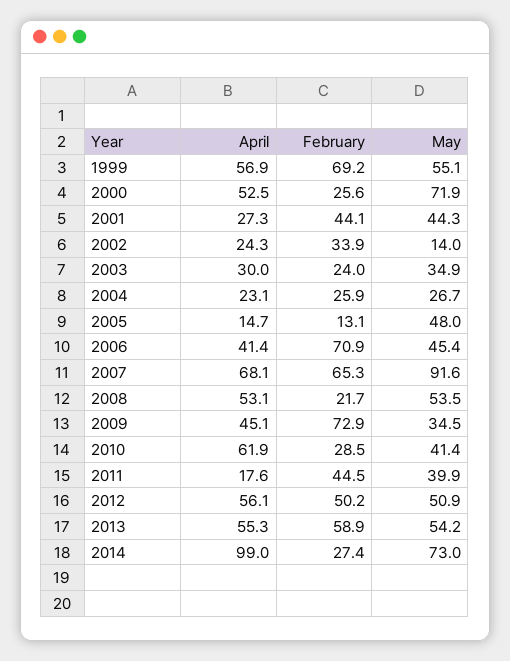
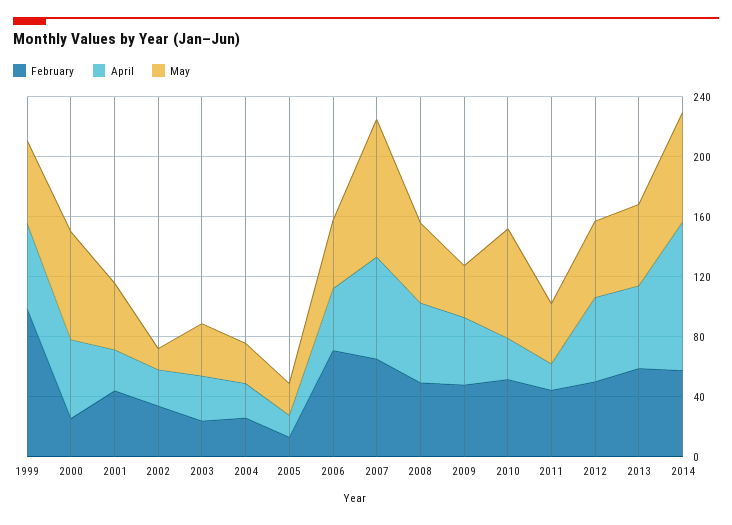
  {
    "April": {
      "1999": 56.9,
      "2000": 52.5,
      "2001": 27.3,
      "2002": 24.3,
      "2003": 30,
      "2004": 23.1,
      "2005": 14.7,
      "2006": 41.4,
      "2007": 68.1,
      "2008": 53.1,
      "2009": 45.1,
-     "2010": 61.9,
+     "2010": 30,
      "2011": 17.6,
      "2012": 56.1,
      "2013": 55.3,
      "2014": 99
    },
    "February": {
-     "1999": 69.2,
+     "1999": 100,
      "2000": 25.6,
      "2001": 44.1,
      "2002": 33.9,
      "2003": 24,
      "2004": 25.9,
      "2005": 13.1,
      "2006": 70.9,
      "2007": 65.3,
-     "2008": 21.7,
+     "2008": 50,
-     "2009": 72.9,
+     "2009": 50,
-     "2010": 28.5,
+     "2010": 50,
      "2011": 44.5,
      "2012": 50.2,
      "2013": 58.9,
-     "2014": 27.4
+     "2014": 60
    },
    "May": {
      "1999": 55.1,
      "2000": 71.9,
      "2001": 44.3,
      "2002": 14,
      "2003": 34.9,
      "2004": 26.7,
-     "2005": 48,
+     "2005": 20,
      "2006": 45.4,
      "2007": 91.6,
      "2008": 53.5,
      "2009": 34.5,
-     "2010": 41.4,
+     "2010": 70,
      "2011": 39.9,
      "2012": 50.9,
      "2013": 54.2,
      "2014": 73
    }
  }

